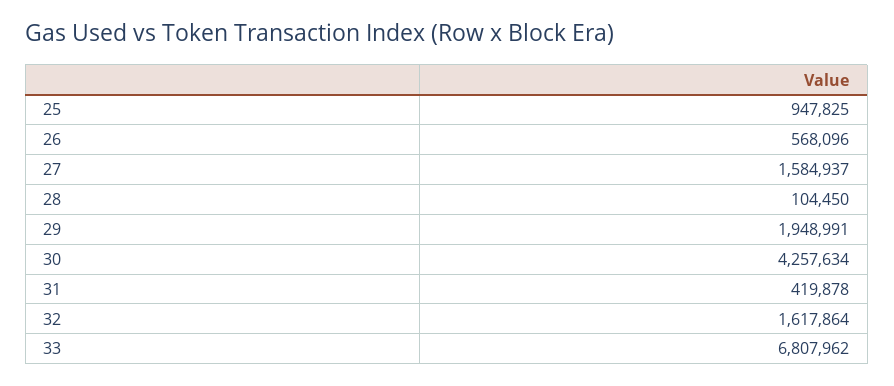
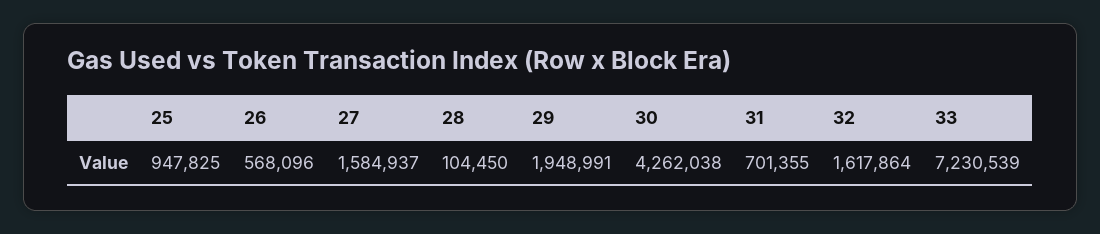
  {
    "25": 947825,
    "26": 568096,
    "27": 1584937,
    "28": 104450,
    "29": 1948991,
-   "30": 4257634,
+   "30": 4262038,
-   "31": 419878,
+   "31": 701355,
    "32": 1617864,
-   "33": 6807962
+   "33": 7230539
  }

